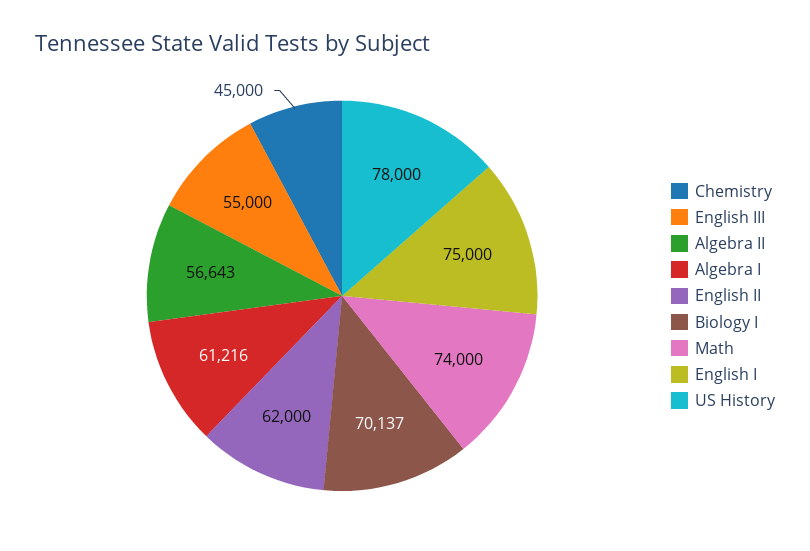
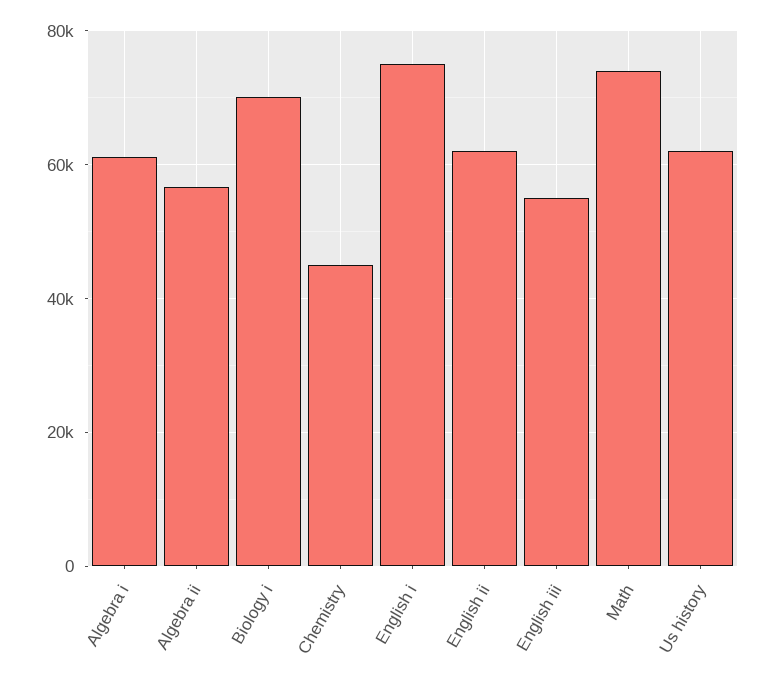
  {
    "Chemistry": 45000,
    "English III": 55000,
    "Algebra II": 56643,
    "Algebra I": 61216,
    "English II": 62000,
    "Biology I": 70137,
    "Math": 74000,
    "English I": 75000,
-   "US History": 78000
+   "US History": 62000
  }

